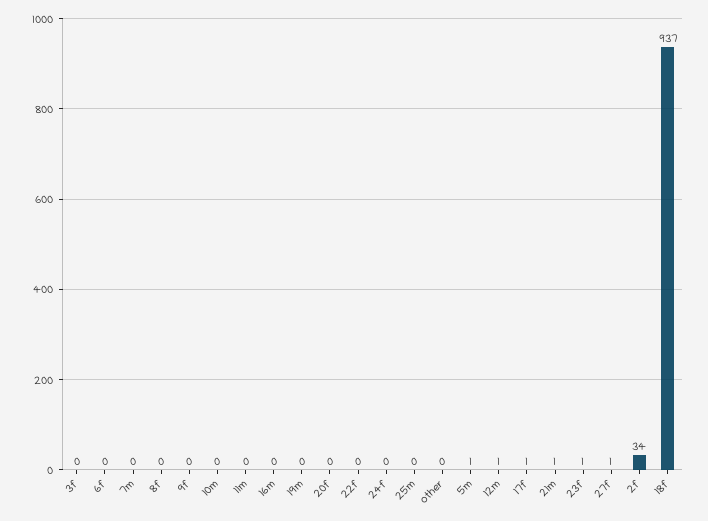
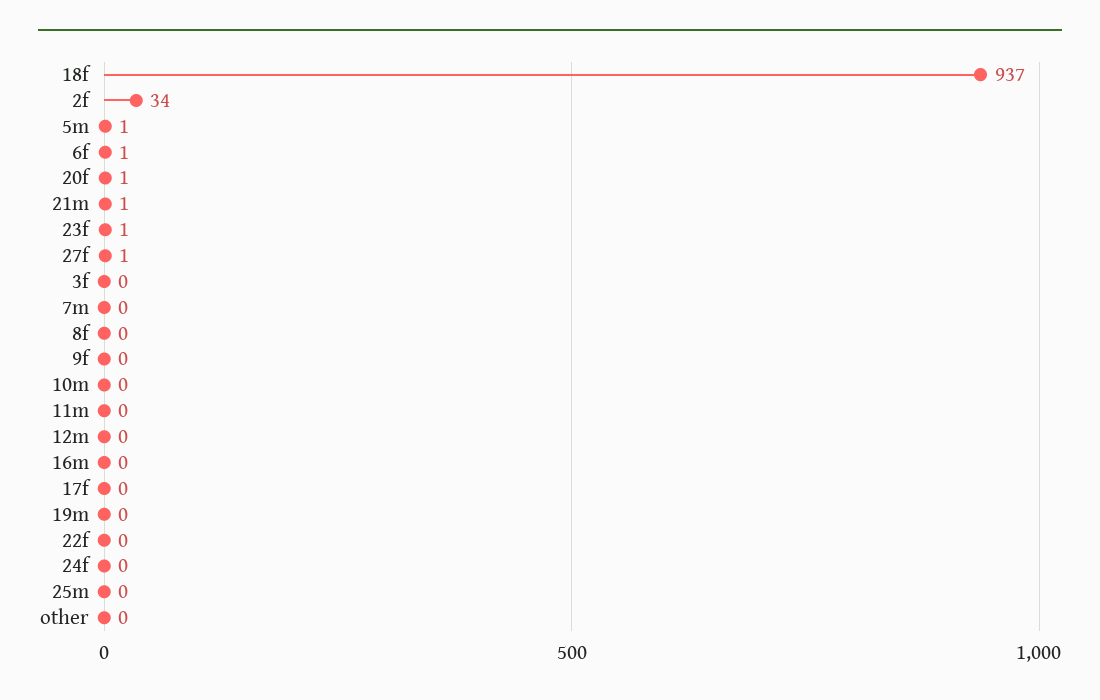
  {
    "3f": 0,
-   "6f": 0,
+   "6f": 1,
    "7m": 0,
    "8f": 0,
    "9f": 0,
    "10m": 0,
    "11m": 0,
    "16m": 0,
    "19m": 0,
-   "20f": 0,
+   "20f": 1,
    "22f": 0,
    "24f": 0,
    "25m": 0,
    "other": 0,
    "5m": 1,
-   "12m": 1,
+   "12m": 0,
-   "17f": 1,
+   "17f": 0,
    "21m": 1,
    "23f": 1,
    "27f": 1,
    "2f": 34,
    "18f": 937
  }

